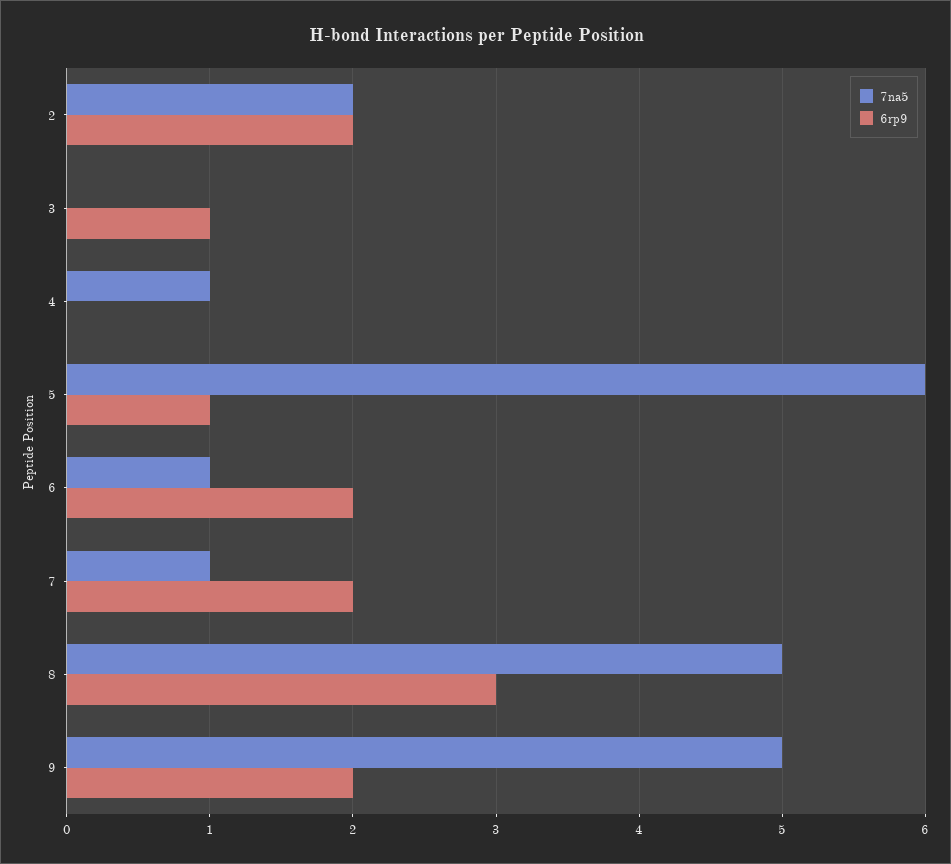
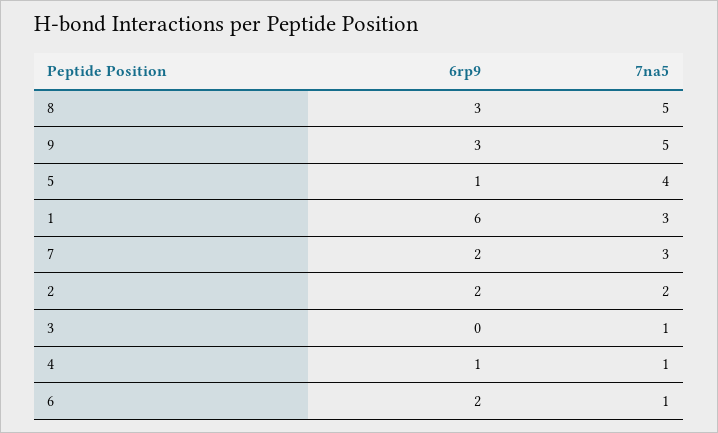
  {
    "7na5": {
      "2": 2,
-     "3": 0,
+     "3": 1,
      "4": 1,
-     "5": 6,
+     "5": 4,
      "6": 1,
-     "7": 1,
+     "7": 3,
      "8": 5,
-     "9": 5
+     "9": 5,
+     "1": 3
    },
    "6rp9": {
      "2": 2,
-     "3": 1,
+     "3": 0,
-     "4": 0,
+     "4": 1,
      "5": 1,
      "6": 2,
      "7": 2,
      "8": 3,
-     "9": 2
+     "9": 3,
+     "1": 6
    }
  }

